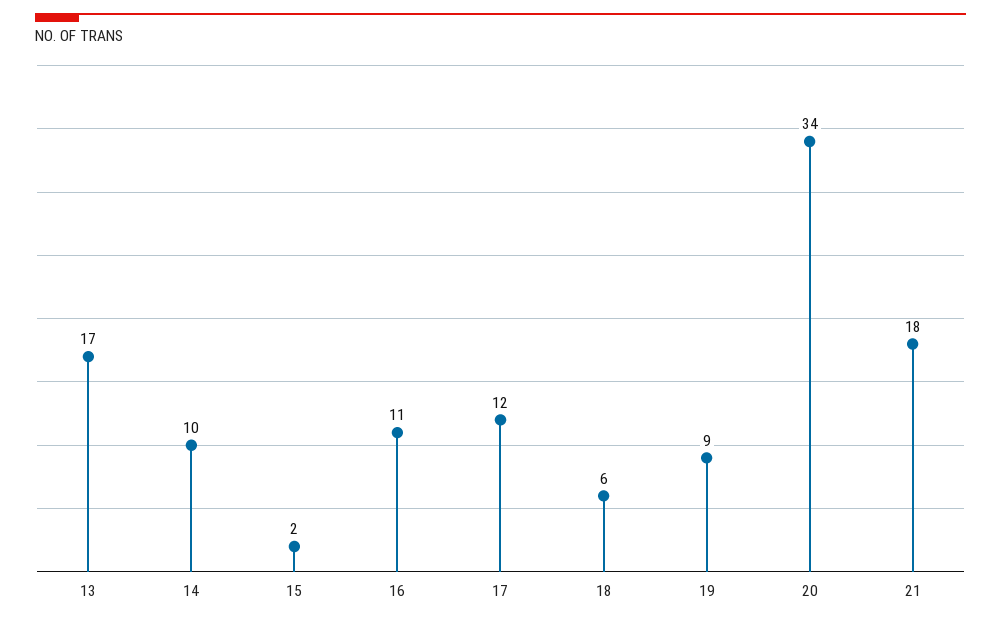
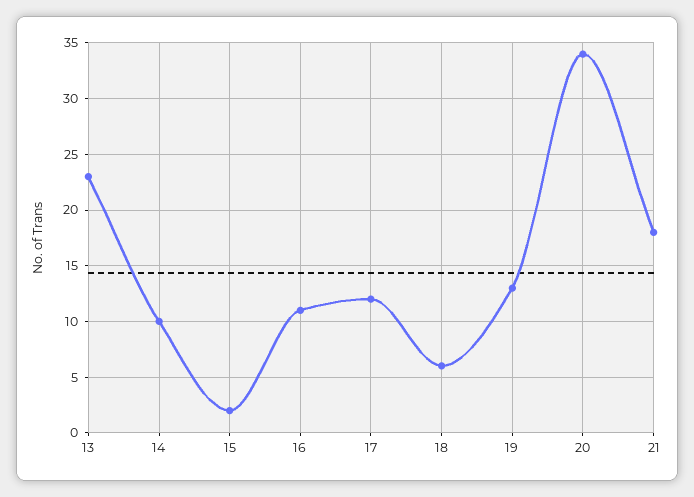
  {
-   "13": 17,
+   "13": 23,
    "14": 10,
    "15": 2,
    "16": 11,
    "17": 12,
    "18": 6,
-   "19": 9,
+   "19": 13,
    "20": 34,
    "21": 18
  }

